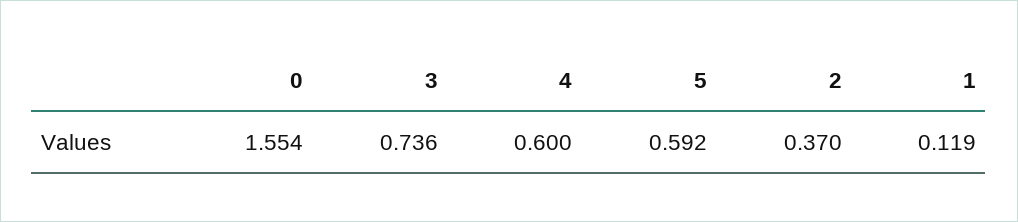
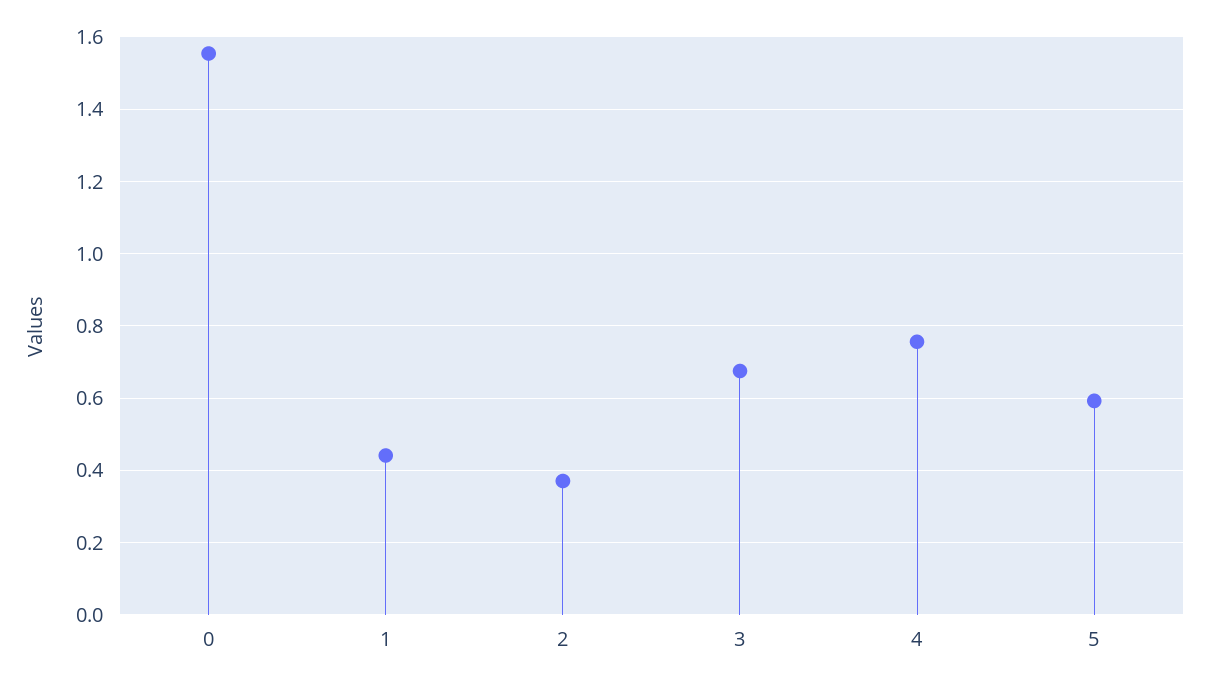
  {
    "0": 1.554,
-   "3": 0.736,
+   "3": 0.68,
-   "4": 0.6,
+   "4": 0.76,
    "5": 0.592,
    "2": 0.37,
-   "1": 0.119
+   "1": 0.44
  }

